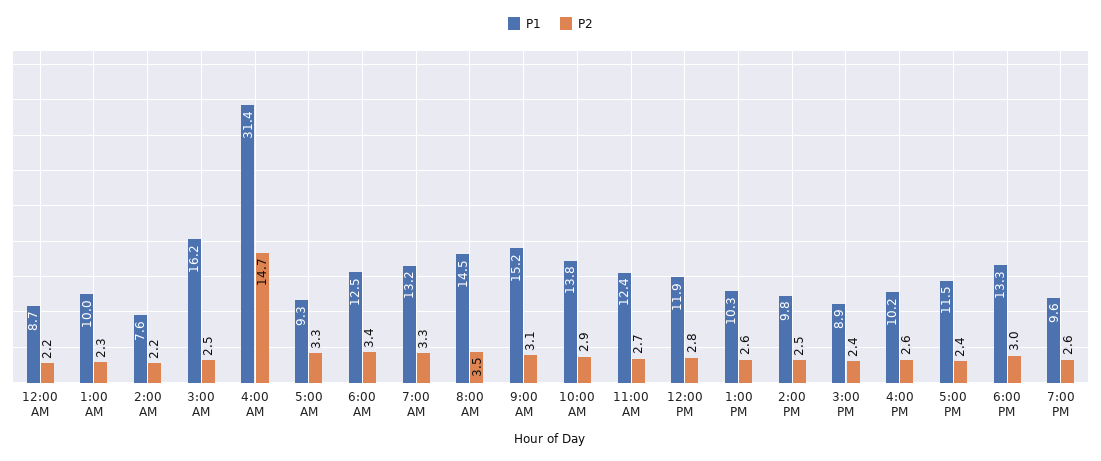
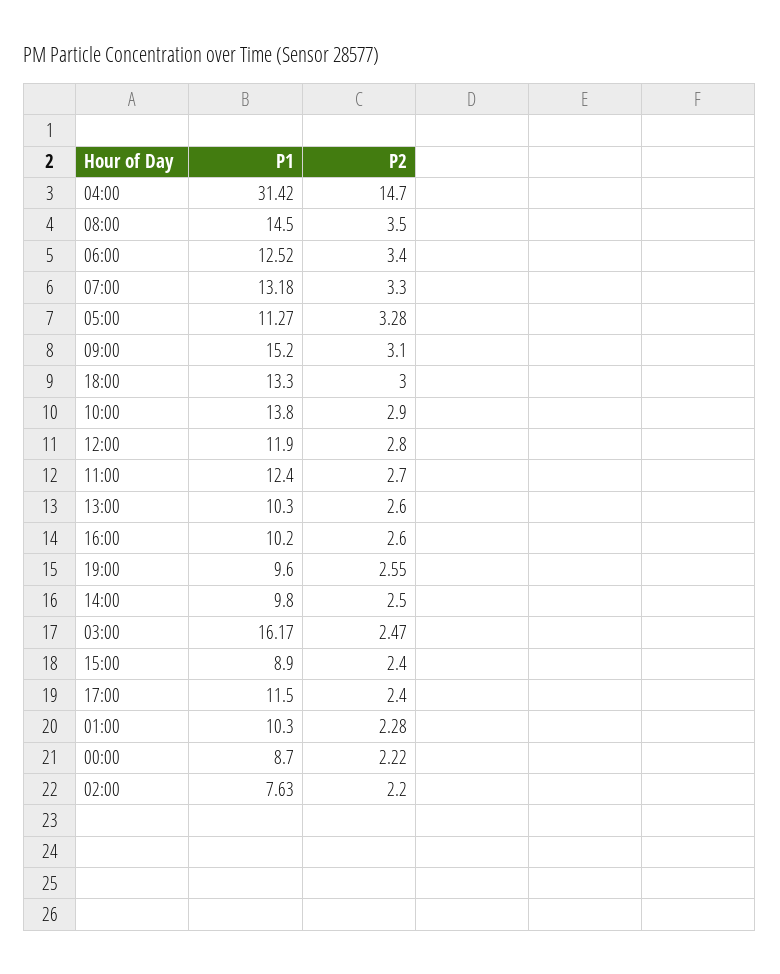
  {
    "P1": {
      "12:00 AM": 8.7,
-     "1:00 AM": 10,
+     "1:00 AM": 10.3,
      "2:00 AM": 7.63,
      "3:00 AM": 16.17,
      "4:00 AM": 31.42,
-     "5:00 AM": 9.3,
+     "5:00 AM": 11.27,
      "6:00 AM": 12.52,
      "7:00 AM": 13.18,
      "8:00 AM": 14.5,
      "9:00 AM": 15.2,
      "10:00 AM": 13.8,
      "11:00 AM": 12.4,
      "12:00 PM": 11.9,
      "1:00 PM": 10.3,
      "2:00 PM": 9.8,
      "3:00 PM": 8.9,
      "4:00 PM": 10.2,
      "5:00 PM": 11.5,
      "6:00 PM": 13.3,
      "7:00 PM": 9.6
    },
    "P2": {
      "12:00 AM": 2.22,
      "1:00 AM": 2.28,
      "2:00 AM": 2.2,
      "3:00 AM": 2.47,
      "4:00 AM": 14.7,
      "5:00 AM": 3.28,
      "6:00 AM": 3.4,
      "7:00 AM": 3.3,
      "8:00 AM": 3.5,
      "9:00 AM": 3.1,
      "10:00 AM": 2.9,
      "11:00 AM": 2.7,
      "12:00 PM": 2.8,
      "1:00 PM": 2.6,
      "2:00 PM": 2.5,
      "3:00 PM": 2.4,
      "4:00 PM": 2.6,
      "5:00 PM": 2.4,
      "6:00 PM": 3,
      "7:00 PM": 2.55
    }
  }

